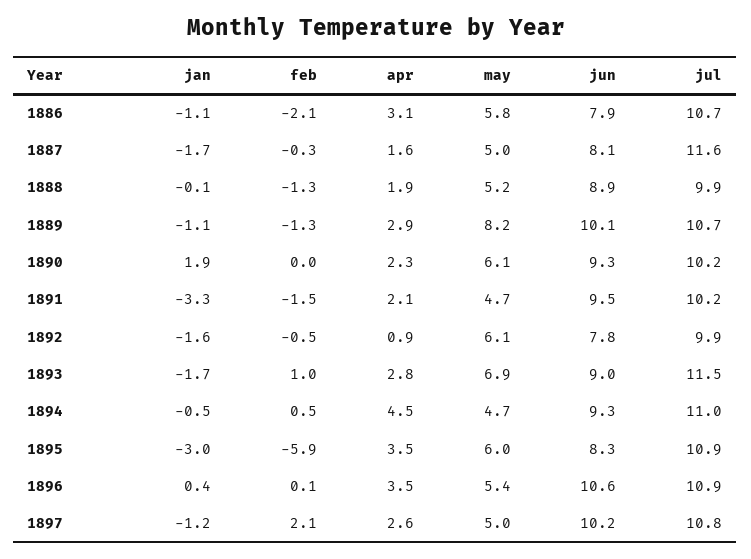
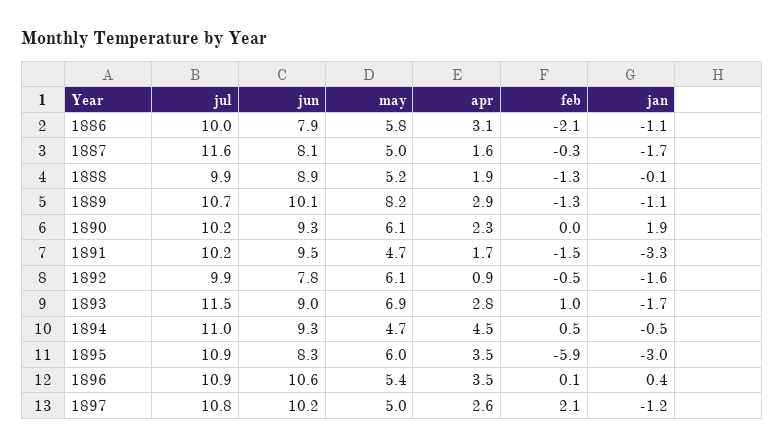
  {
    "jan": {
      "1886": -1.1,
      "1887": -1.7,
      "1888": -0.1,
      "1889": -1.1,
      "1890": 1.9,
      "1891": -3.3,
      "1892": -1.6,
      "1893": -1.7,
      "1894": -0.5,
      "1895": -3,
      "1896": 0.4,
      "1897": -1.2
    },
    "feb": {
      "1886": -2.1,
      "1887": -0.3,
      "1888": -1.3,
      "1889": -1.3,
      "1890": 0,
      "1891": -1.5,
      "1892": -0.5,
      "1893": 1,
      "1894": 0.5,
      "1895": -5.9,
      "1896": 0.1,
      "1897": 2.1
    },
    "apr": {
      "1886": 3.1,
      "1887": 1.6,
      "1888": 1.9,
      "1889": 2.9,
      "1890": 2.3,
-     "1891": 2.1,
+     "1891": 1.7,
      "1892": 0.9,
      "1893": 2.8,
      "1894": 4.5,
      "1895": 3.5,
      "1896": 3.5,
      "1897": 2.6
    },
    "may": {
      "1886": 5.8,
      "1887": 5,
      "1888": 5.2,
      "1889": 8.2,
      "1890": 6.1,
      "1891": 4.7,
      "1892": 6.1,
      "1893": 6.9,
      "1894": 4.7,
      "1895": 6,
      "1896": 5.4,
      "1897": 5
    },
    "jun": {
      "1886": 7.9,
      "1887": 8.1,
      "1888": 8.9,
      "1889": 10.1,
      "1890": 9.3,
      "1891": 9.5,
      "1892": 7.8,
      "1893": 9,
      "1894": 9.3,
      "1895": 8.3,
      "1896": 10.6,
      "1897": 10.2
    },
    "jul": {
-     "1886": 10.7,
+     "1886": 10,
      "1887": 11.6,
      "1888": 9.9,
      "1889": 10.7,
      "1890": 10.2,
      "1891": 10.2,
      "1892": 9.9,
      "1893": 11.5,
      "1894": 11,
      "1895": 10.9,
      "1896": 10.9,
      "1897": 10.8
    }
  }

